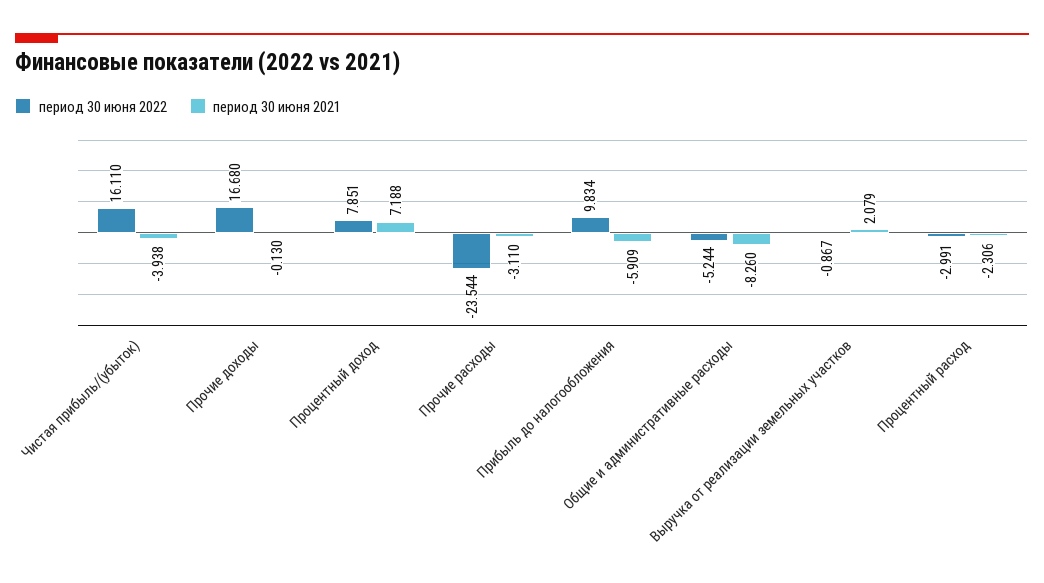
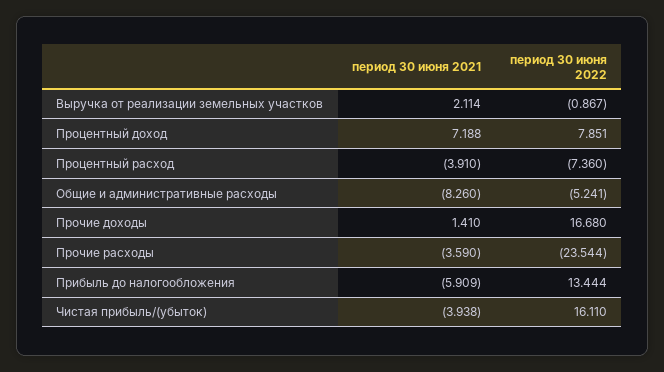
  {
    "период 30 июня 2022": {
      "Чистая прибыль/(убыток)": 16.11,
      "Прочие доходы": 16.68,
      "Процентный доход": 7.851,
      "Прочие расходы": -23.544,
-     "Прибыль до налогообложения": 9.834,
+     "Прибыль до налогообложения": 13.444,
-     "Общие и административные расходы": -5.244,
+     "Общие и административные расходы": -5.241,
      "Выручка от реализации земельных участков": -0.867,
-     "Процентный расход": -2.991
+     "Процентный расход": -7.36
    },
    "период 30 июня 2021": {
      "Чистая прибыль/(убыток)": -3.938,
-     "Прочие доходы": -0.13,
+     "Прочие доходы": 1.41,
      "Процентный доход": 7.188,
-     "Прочие расходы": -3.11,
+     "Прочие расходы": -3.59,
      "Прибыль до налогообложения": -5.909,
      "Общие и административные расходы": -8.26,
-     "Выручка от реализации земельных участков": 2.079,
+     "Выручка от реализации земельных участков": 2.114,
-     "Процентный расход": -2.306
+     "Процентный расход": -3.91
    }
  }

